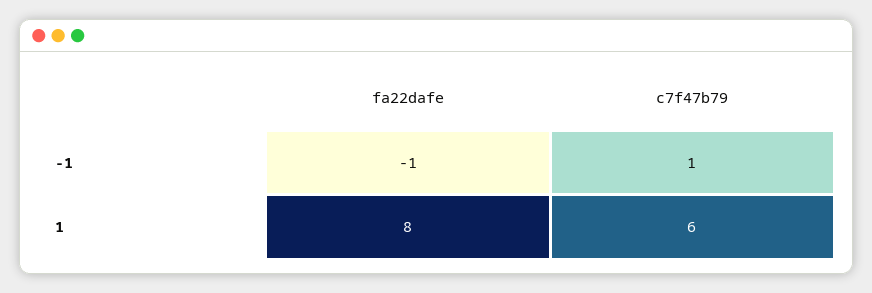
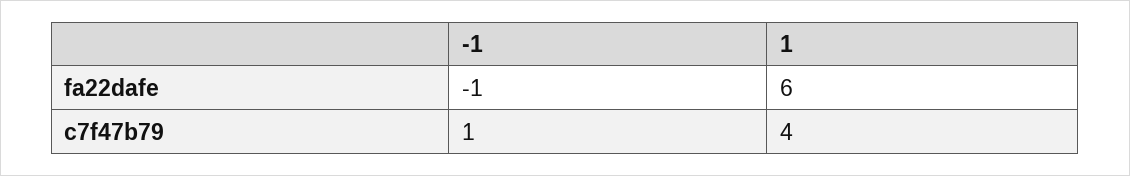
  {
    "fa22dafe": {
      "-1": -1,
-     "1": 8
+     "1": 6
    },
    "c7f47b79": {
      "-1": 1,
-     "1": 6
+     "1": 4
    }
  }

